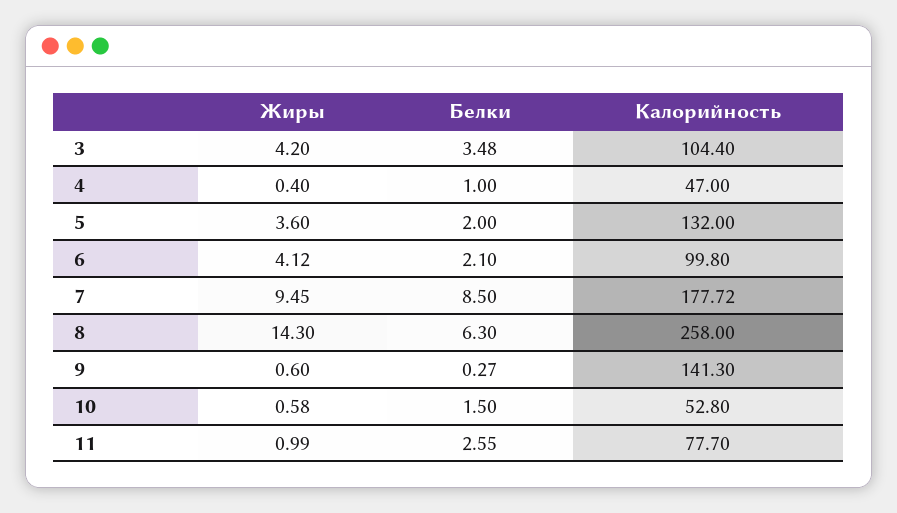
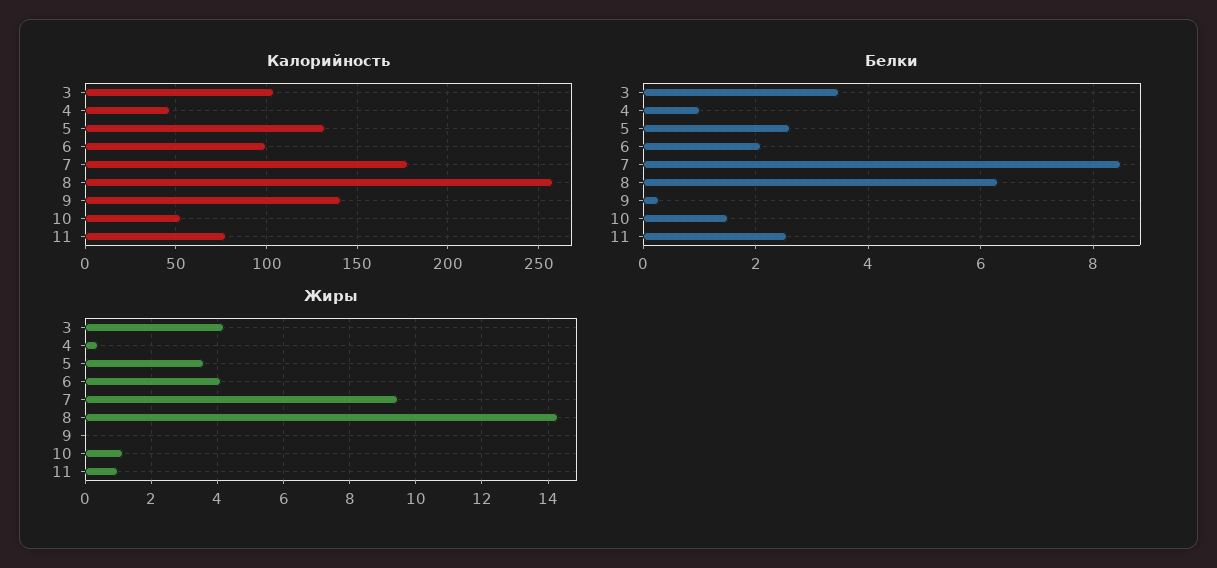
  {
    "Жиры": {
      "3": 4.2,
      "4": 0.4,
      "5": 3.6,
      "6": 4.12,
      "7": 9.45,
      "8": 14.3,
-     "9": 0.6,
+     "9": 0,
-     "10": 0.58,
+     "10": 1.2,
      "11": 0.99
    },
    "Белки": {
      "3": 3.48,
      "4": 1,
-     "5": 2,
+     "5": 2.6,
      "6": 2.1,
      "7": 8.5,
      "8": 6.3,
      "9": 0.27,
      "10": 1.5,
      "11": 2.55
    },
    "Калорийность": {
      "3": 104.4,
      "4": 47,
      "5": 132,
      "6": 99.8,
      "7": 177.72,
      "8": 258,
      "9": 141.3,
      "10": 52.8,
      "11": 77.7
    }
  }

